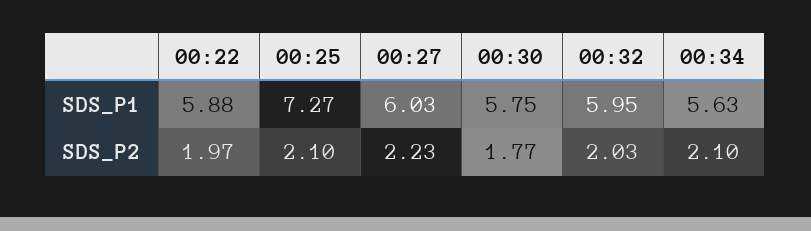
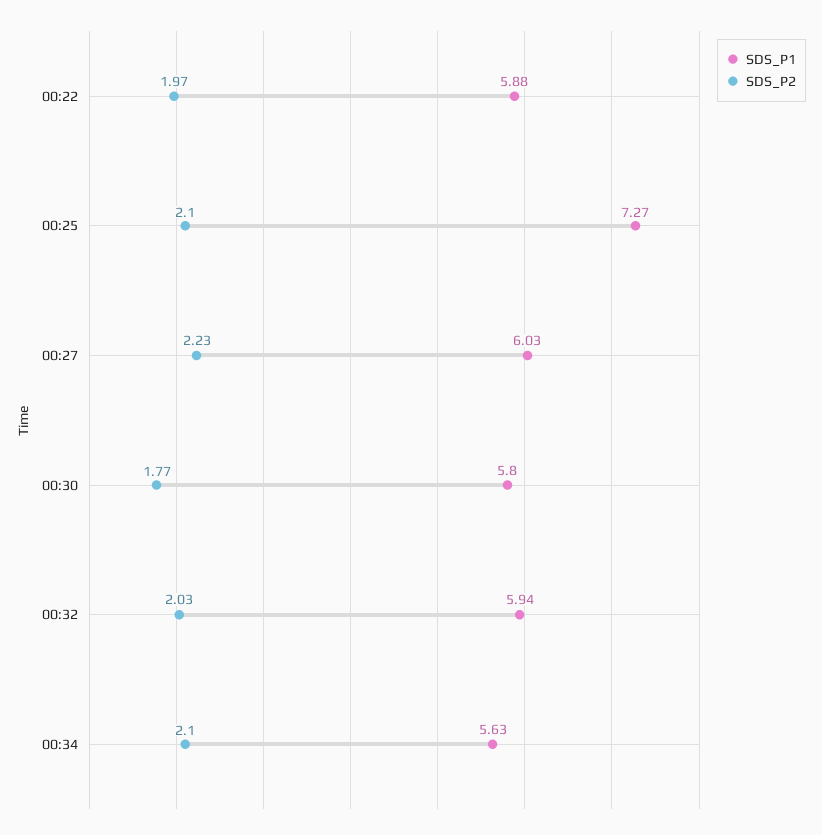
  {
    "SDS_P1": {
      "00:22": 5.88,
      "00:25": 7.27,
      "00:27": 6.03,
-     "00:30": 5.75,
+     "00:30": 5.8,
-     "00:32": 5.95,
+     "00:32": 5.94,
      "00:34": 5.63
    },
    "SDS_P2": {
      "00:22": 1.97,
      "00:25": 2.1,
      "00:27": 2.23,
      "00:30": 1.77,
      "00:32": 2.03,
      "00:34": 2.1
    }
  }

